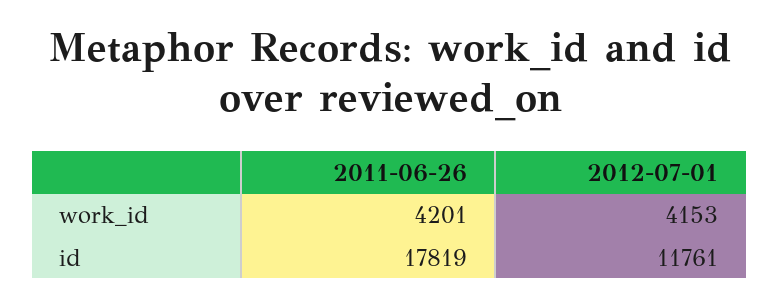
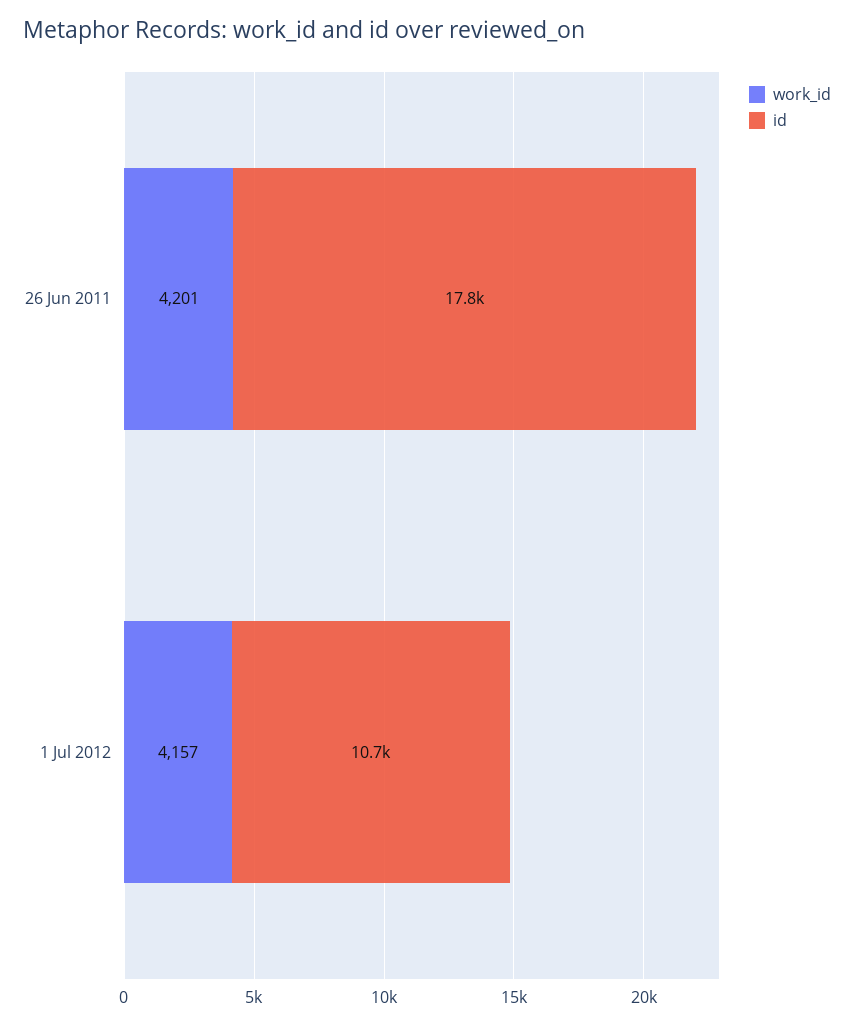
  {
    "work_id": {
      "2011-06-26": 4201,
-     "2012-07-01": 4153
+     "2012-07-01": 4157
    },
    "id": {
      "2011-06-26": 17819,
-     "2012-07-01": 11761
+     "2012-07-01": 10700
    }
  }

